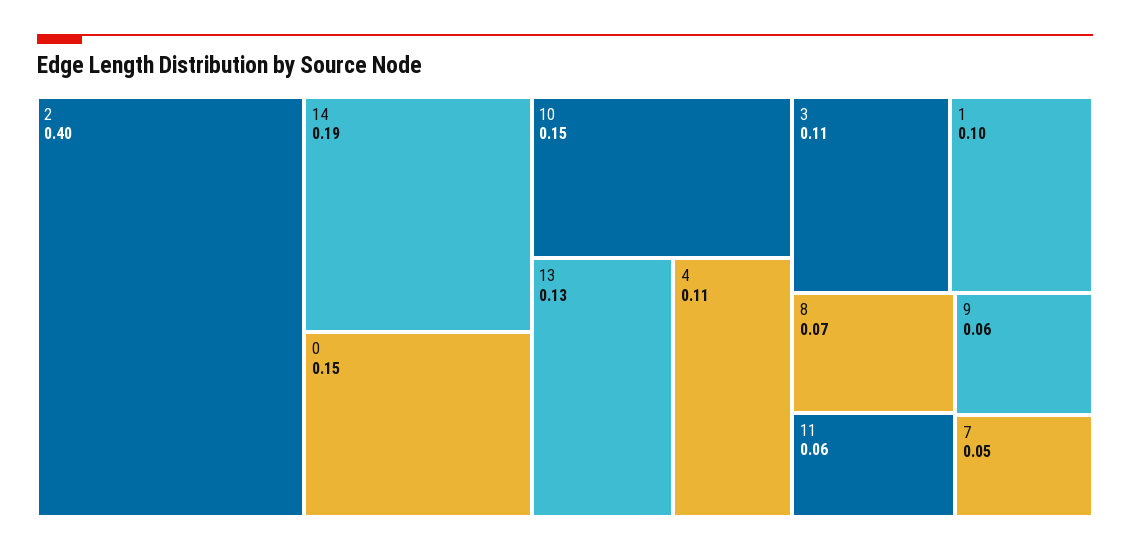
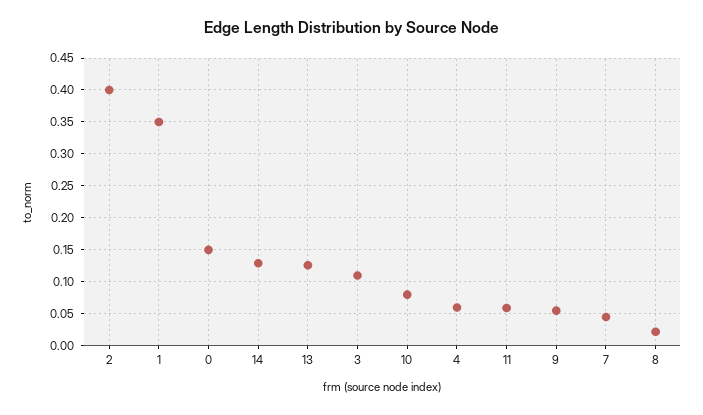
  {
    "2": 0.4,
-   "14": 0.19,
+   "14": 0.13,
    "0": 0.15,
-   "10": 0.15,
+   "10": 0.08,
    "13": 0.13,
-   "4": 0.11,
+   "4": 0.06,
    "3": 0.11,
-   "1": 0.1,
+   "1": 0.35,
-   "8": 0.07,
+   "8": 0.02,
    "11": 0.06,
    "9": 0.06,
    "7": 0.05
  }

